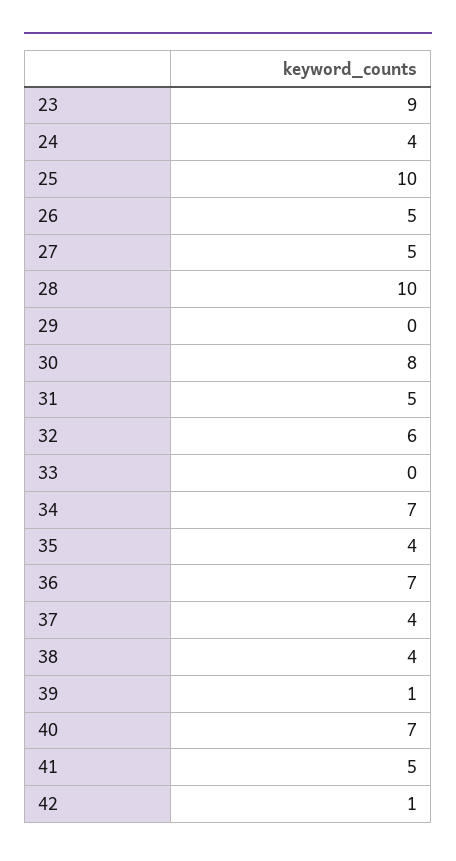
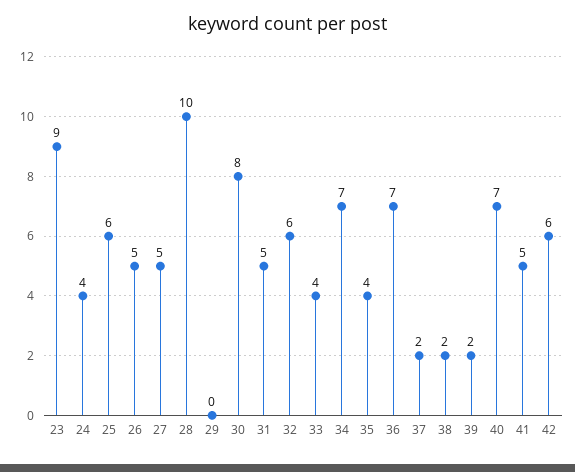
  {
    "23": 9,
    "24": 4,
-   "25": 10,
+   "25": 6,
    "26": 5,
    "27": 5,
    "28": 10,
    "29": 0,
    "30": 8,
    "31": 5,
    "32": 6,
-   "33": 0,
+   "33": 4,
    "34": 7,
    "35": 4,
    "36": 7,
-   "37": 4,
+   "37": 2,
-   "38": 4,
+   "38": 2,
-   "39": 1,
+   "39": 2,
    "40": 7,
    "41": 5,
-   "42": 1
+   "42": 6
  }

